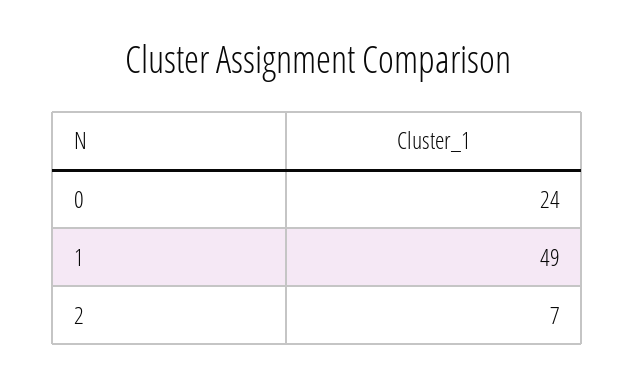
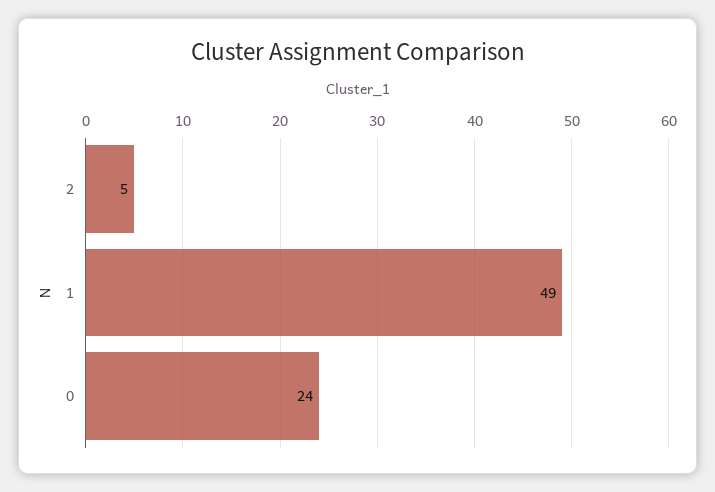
  {
    "0": 24,
    "1": 49,
-   "2": 7
+   "2": 5
  }

